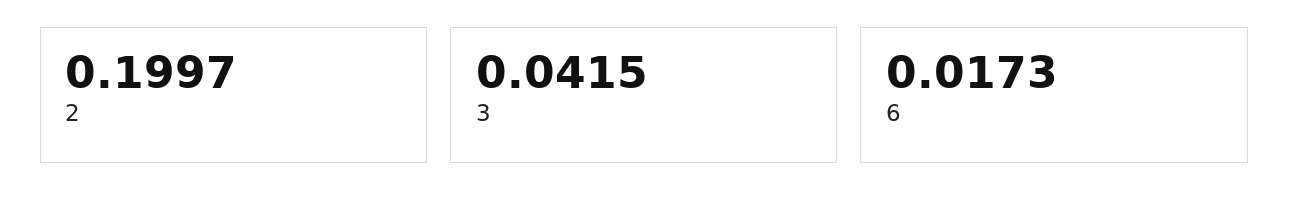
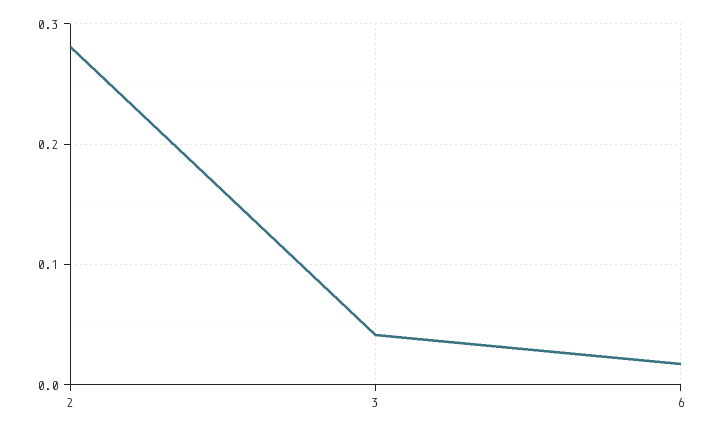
  {
-   "2": 0.1997,
+   "2": 0.28,
    "3": 0.0415,
    "6": 0.0173
  }

